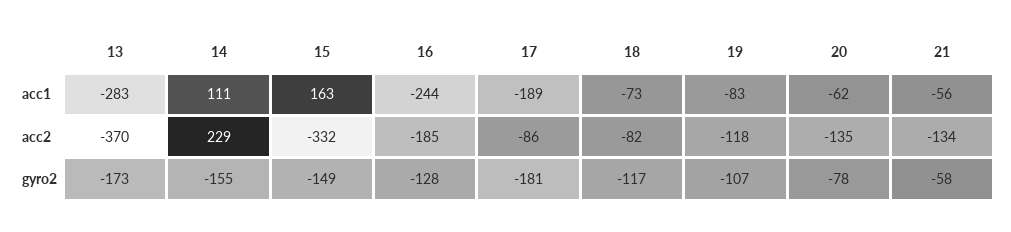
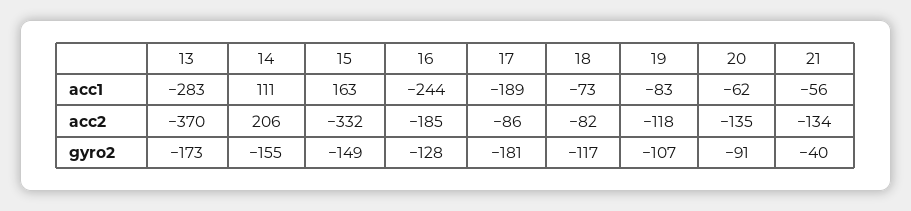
  {
    "13": {
      "acc1": -283,
      "acc2": -370,
      "gyro2": -173
    },
    "14": {
      "acc1": 111,
-     "acc2": 229,
+     "acc2": 206,
      "gyro2": -155
    },
    "15": {
      "acc1": 163,
      "acc2": -332,
      "gyro2": -149
    },
    "16": {
      "acc1": -244,
      "acc2": -185,
      "gyro2": -128
    },
    "17": {
      "acc1": -189,
      "acc2": -86,
      "gyro2": -181
    },
    "18": {
      "acc1": -73,
      "acc2": -82,
      "gyro2": -117
    },
    "19": {
      "acc1": -83,
      "acc2": -118,
      "gyro2": -107
    },
    "20": {
      "acc1": -62,
      "acc2": -135,
-     "gyro2": -78
+     "gyro2": -91
    },
    "21": {
      "acc1": -56,
      "acc2": -134,
-     "gyro2": -58
+     "gyro2": -40
    }
  }

